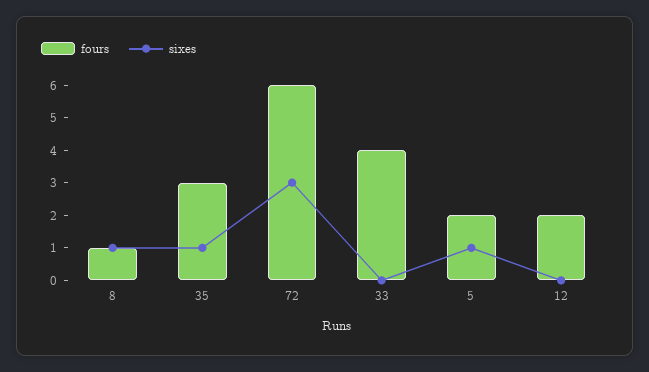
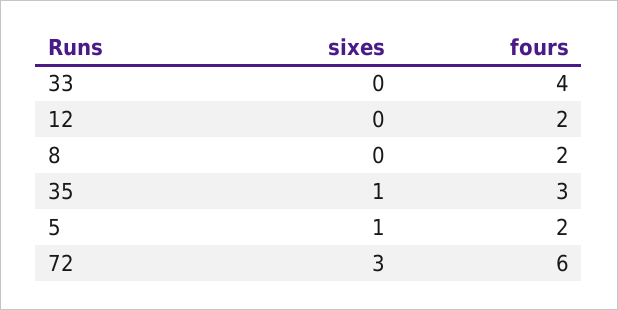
  {
    "fours": {
-     "8": 1,
+     "8": 2,
      "35": 3,
      "72": 6,
      "33": 4,
      "5": 2,
      "12": 2
    },
    "sixes": {
-     "8": 1,
+     "8": 0,
      "35": 1,
      "72": 3,
      "33": 0,
      "5": 1,
      "12": 0
    }
  }

